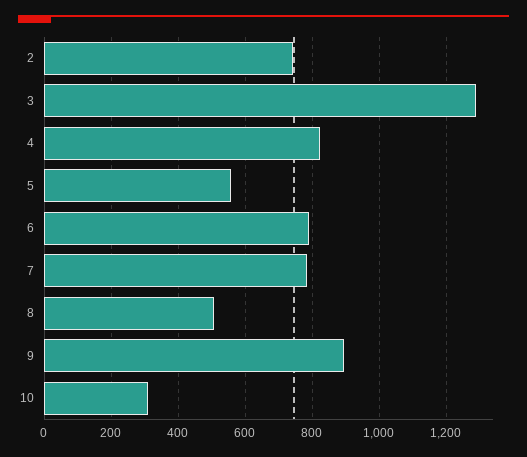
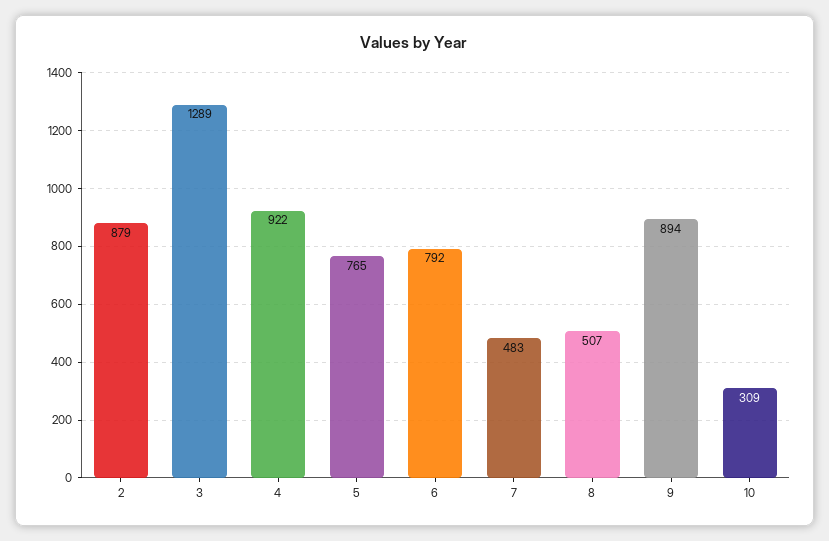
  {
-   "2": 740,
+   "2": 879,
    "3": 1289,
-   "4": 820,
+   "4": 922,
-   "5": 560,
+   "5": 765,
    "6": 792,
-   "7": 780,
+   "7": 483,
    "8": 507,
    "9": 894,
    "10": 309
  }

